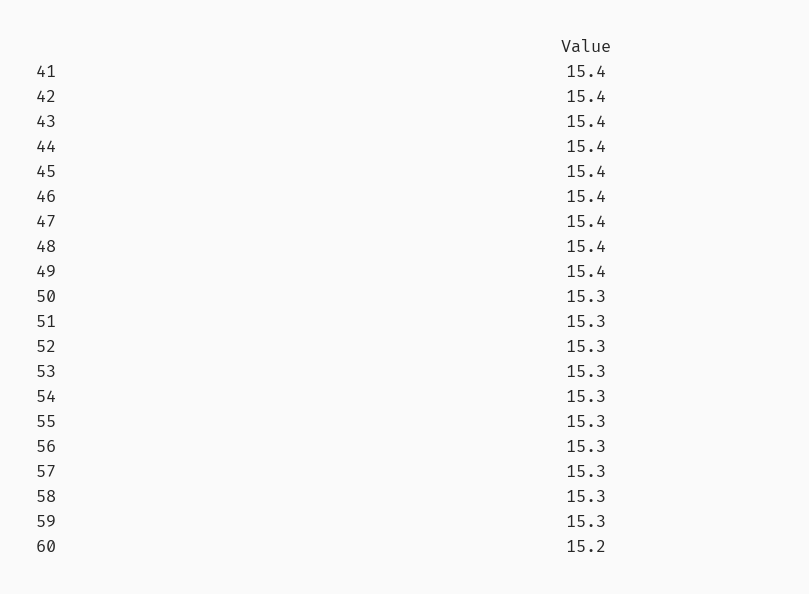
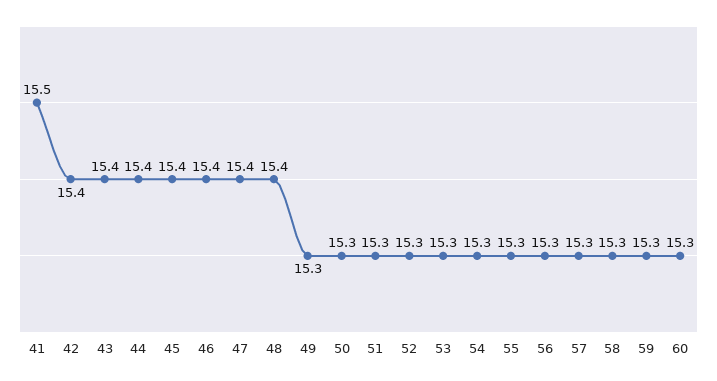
  {
-   "41": 15.4,
+   "41": 15.5,
    "42": 15.4,
    "43": 15.4,
    "44": 15.4,
    "45": 15.4,
    "46": 15.4,
    "47": 15.4,
    "48": 15.4,
-   "49": 15.4,
+   "49": 15.3,
    "50": 15.3,
    "51": 15.3,
    "52": 15.3,
    "53": 15.3,
    "54": 15.3,
    "55": 15.3,
    "56": 15.3,
    "57": 15.3,
    "58": 15.3,
    "59": 15.3,
-   "60": 15.2
+   "60": 15.3
  }

